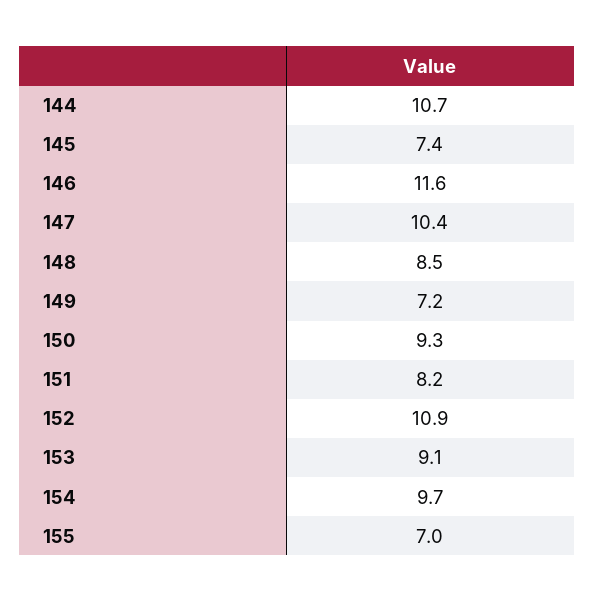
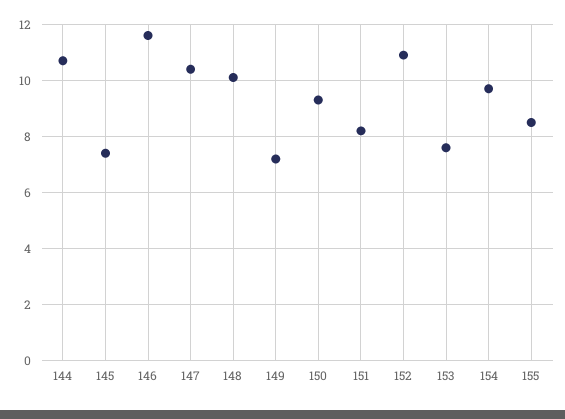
  {
    "144": 10.7,
    "145": 7.4,
    "146": 11.6,
    "147": 10.4,
-   "148": 8.5,
+   "148": 10,
    "149": 7.2,
    "150": 9.3,
    "151": 8.2,
    "152": 10.9,
-   "153": 9.1,
+   "153": 7.5,
    "154": 9.7,
-   "155": 7
+   "155": 8.5
  }

